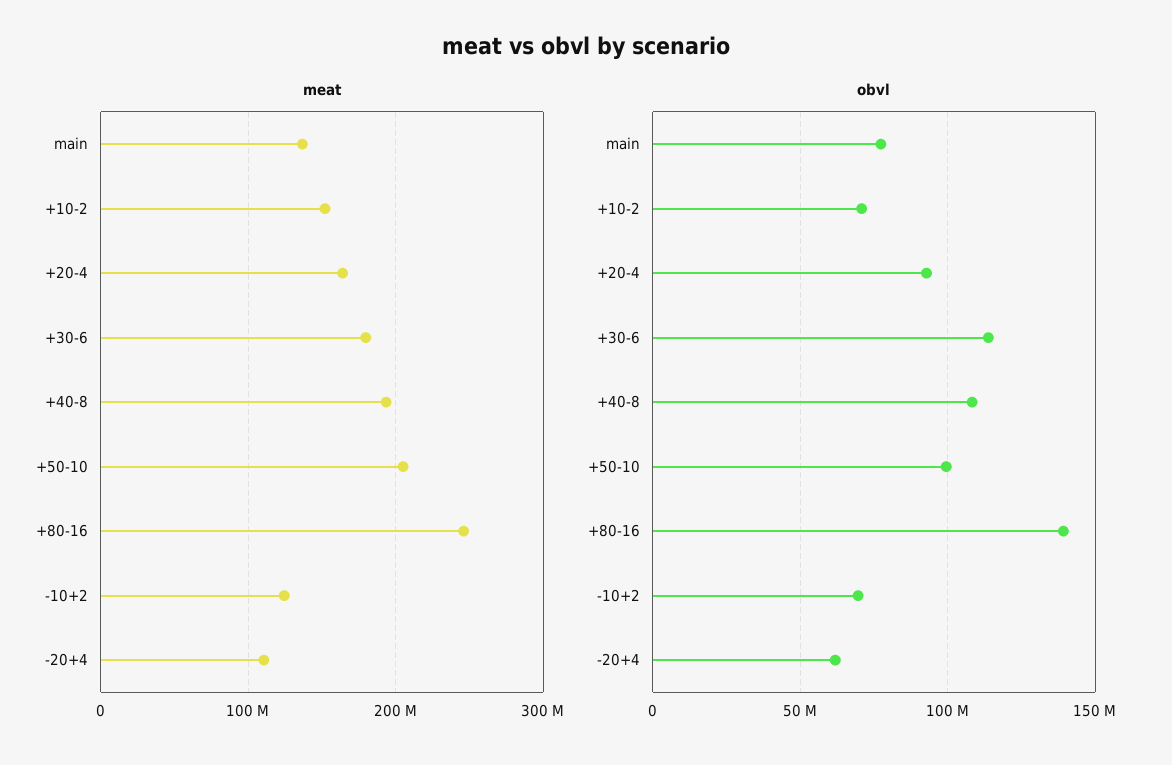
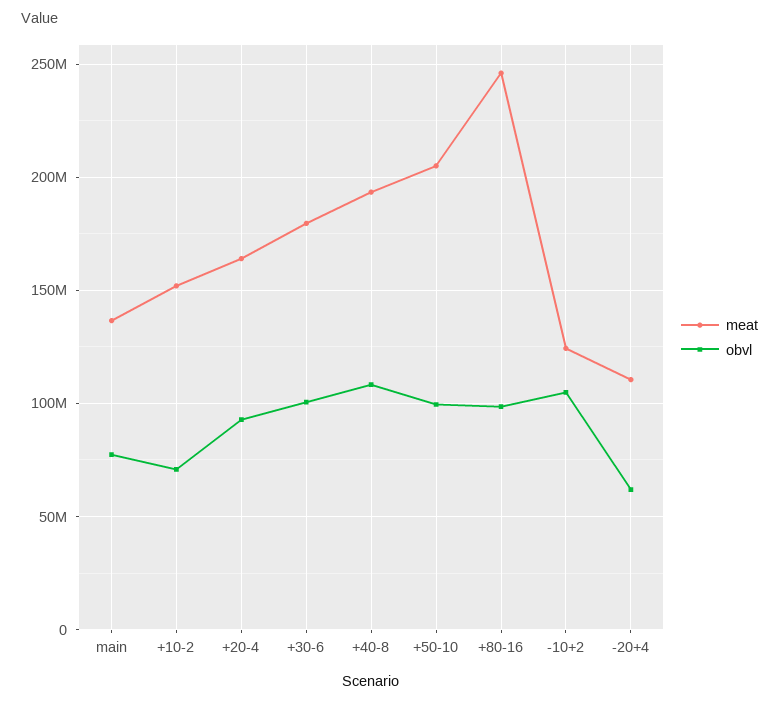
  {
    "meat": {
      "main": 135000000,
      "+10-2": 150000000,
      "+20-4": 165000000,
      "+30-6": 180000000,
      "+40-8": 195000000,
      "+50-10": 205000000,
      "+80-16": 245000000,
      "-10+2": 125000000,
      "-20+4": 110000000
    },
    "obvl": {
      "main": 75000000,
      "+10-2": 70000000,
      "+20-4": 95000000,
-     "+30-6": 115000000,
+     "+30-6": 100000000,
      "+40-8": 110000000,
      "+50-10": 100000000,
-     "+80-16": 140000000,
+     "+80-16": 100000000,
-     "-10+2": 70000000,
+     "-10+2": 105000000,
      "-20+4": 60000000
    }
  }

